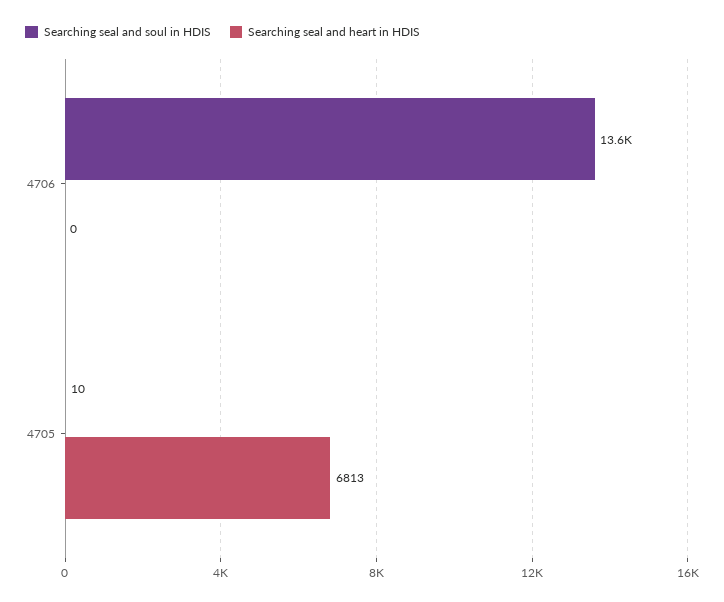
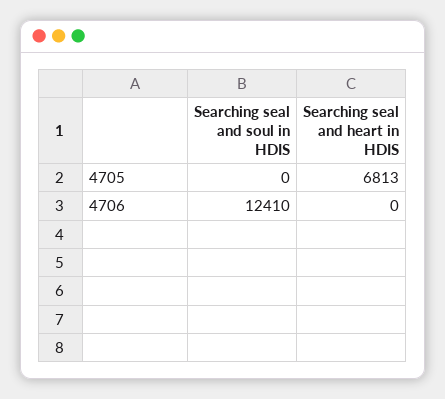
  {
    "Searching seal and soul in HDIS": {
-     "4706": 13600,
+     "4706": 12410,
-     "4705": 10
+     "4705": 0
    },
    "Searching seal and heart in HDIS": {
      "4706": 0,
      "4705": 6813
    }
  }

